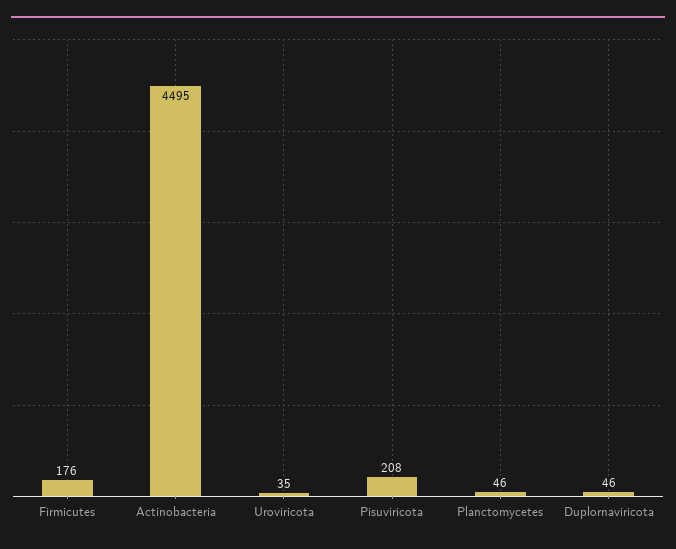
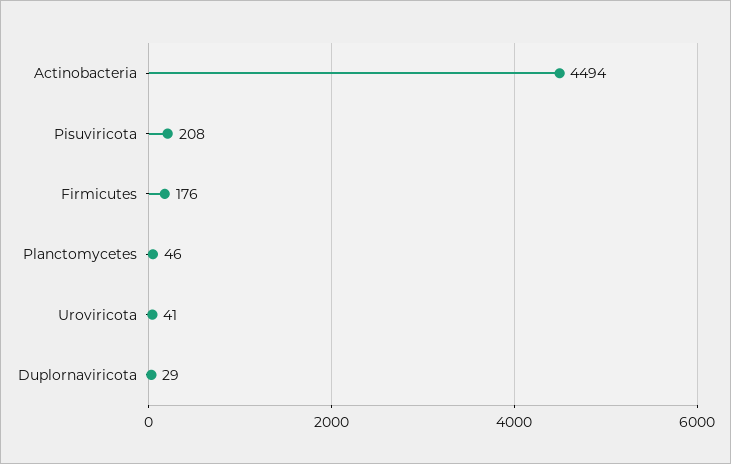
  {
    "Firmicutes": 176,
-   "Actinobacteria": 4495,
+   "Actinobacteria": 4494,
-   "Uroviricota": 35,
+   "Uroviricota": 41,
    "Pisuviricota": 208,
    "Planctomycetes": 46,
-   "Duplornaviricota": 46
+   "Duplornaviricota": 29
  }

